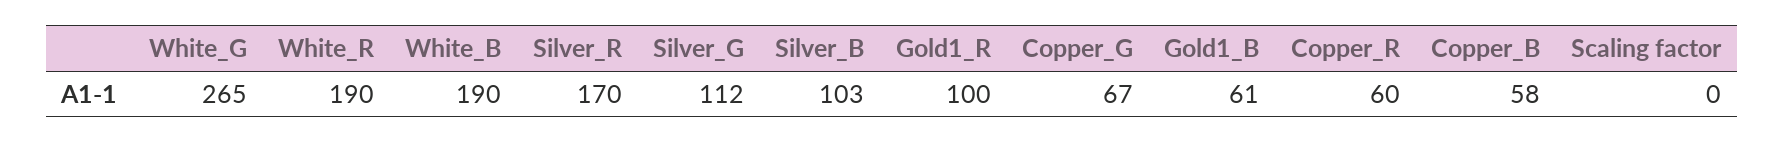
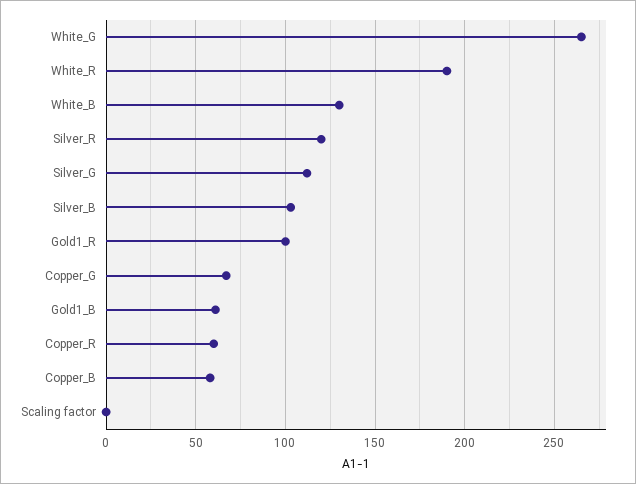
  {
    "White_G": 265,
    "White_R": 190,
-   "White_B": 190,
+   "White_B": 130,
-   "Silver_R": 170,
+   "Silver_R": 120,
    "Silver_G": 112,
    "Silver_B": 103,
    "Gold1_R": 100,
    "Copper_G": 67,
    "Gold1_B": 61,
    "Copper_R": 60,
    "Copper_B": 58,
    "Scaling factor": 0
  }

